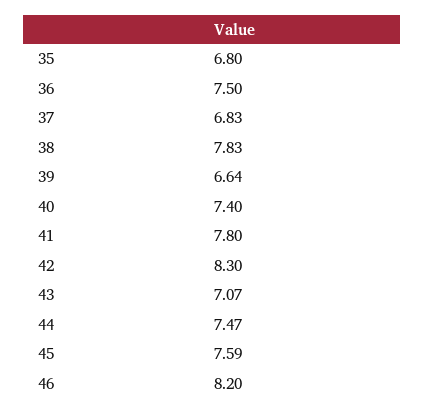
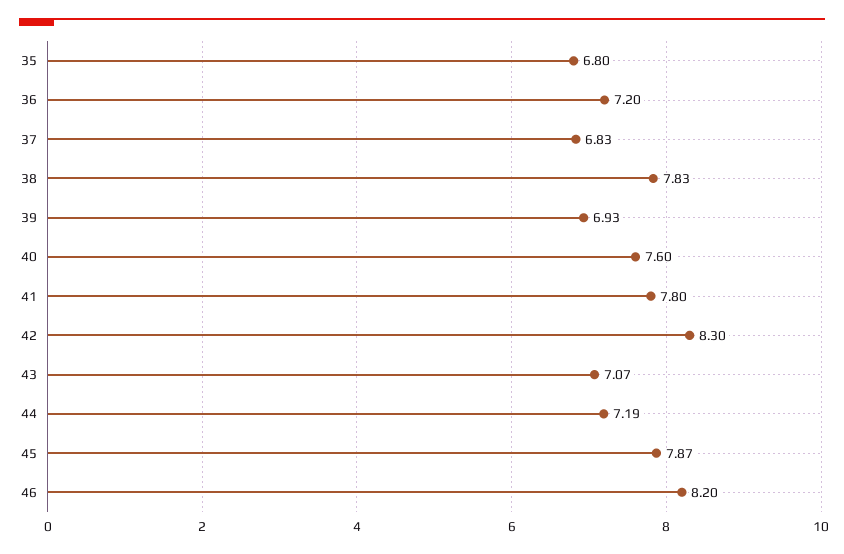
  {
    "35": 6.8,
-   "36": 7.5,
+   "36": 7.2,
    "37": 6.83,
    "38": 7.83,
-   "39": 6.64,
+   "39": 6.93,
-   "40": 7.4,
+   "40": 7.6,
    "41": 7.8,
    "42": 8.3,
    "43": 7.07,
-   "44": 7.47,
+   "44": 7.19,
-   "45": 7.59,
+   "45": 7.87,
    "46": 8.2
  }

